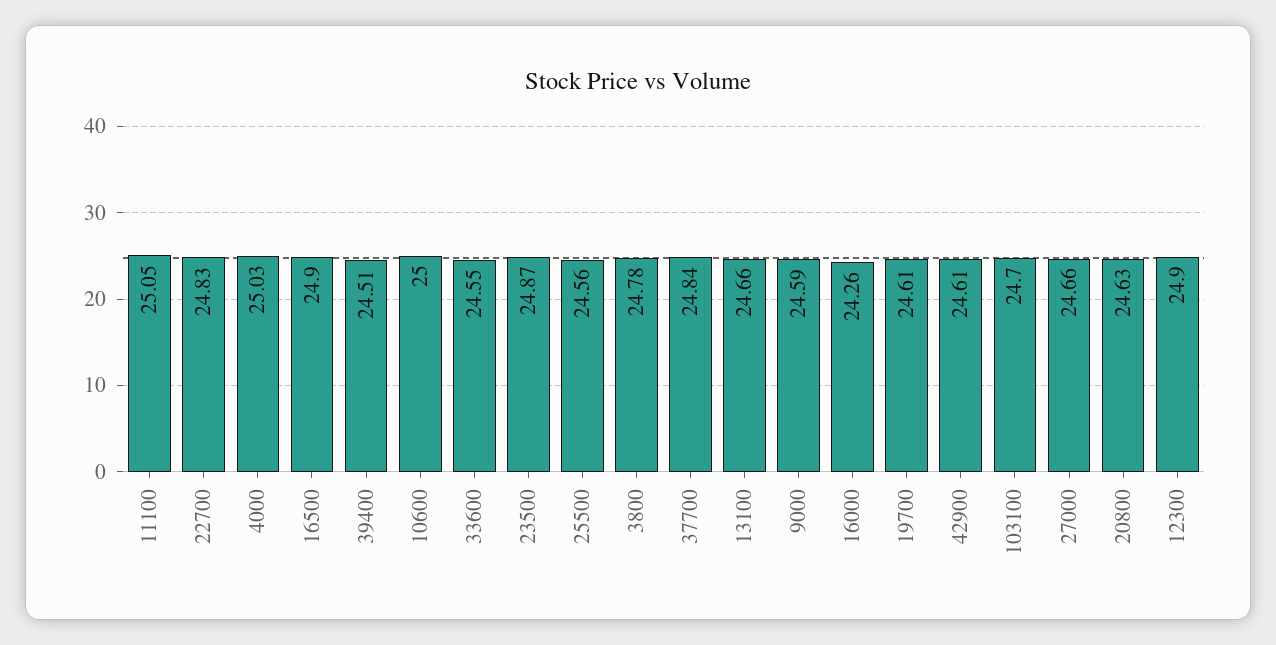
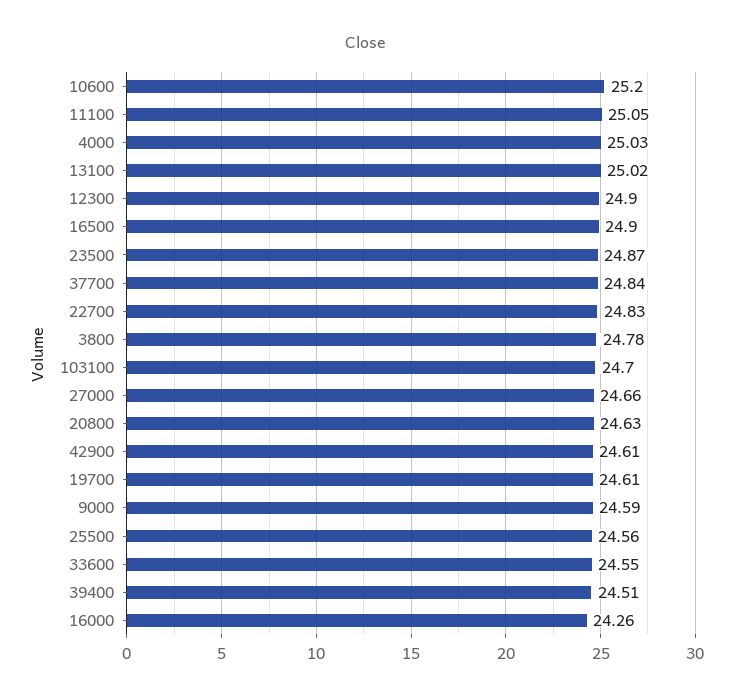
  {
    "11100": 25.05,
    "22700": 24.83,
    "4000": 25.03,
    "16500": 24.9,
    "39400": 24.51,
-   "10600": 25,
+   "10600": 25.2,
    "33600": 24.55,
    "23500": 24.87,
    "25500": 24.56,
    "3800": 24.78,
    "37700": 24.84,
-   "13100": 24.66,
+   "13100": 25.02,
    "9000": 24.59,
    "16000": 24.26,
    "19700": 24.61,
    "42900": 24.61,
    "103100": 24.7,
    "27000": 24.66,
    "20800": 24.63,
    "12300": 24.9
  }

